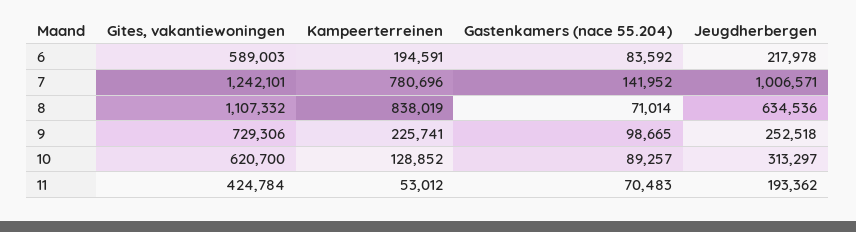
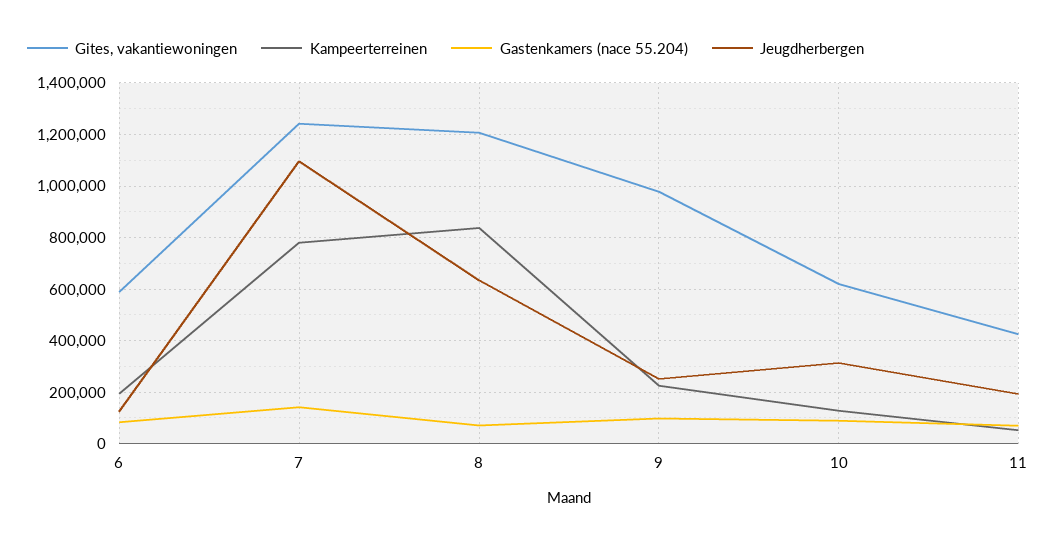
  {
    "Gites, vakantiewoningen": {
      "6": 589003,
      "7": 1242101,
-     "8": 1107332,
+     "8": 1200000,
-     "9": 729306,
+     "9": 975000,
      "10": 620700,
      "11": 424784
    },
    "Kampeerterreinen": {
      "6": 194591,
      "7": 780696,
      "8": 838019,
      "9": 225741,
      "10": 128852,
      "11": 53012
    },
    "Gastenkamers (nace 55.204)": {
      "6": 83592,
      "7": 141952,
      "8": 71014,
      "9": 98665,
      "10": 89257,
      "11": 70483
    },
    "Jeugdherbergen": {
-     "6": 217978,
+     "6": 125000,
-     "7": 1006571,
+     "7": 1100000,
      "8": 634536,
      "9": 252518,
      "10": 313297,
      "11": 193362
    }
  }

